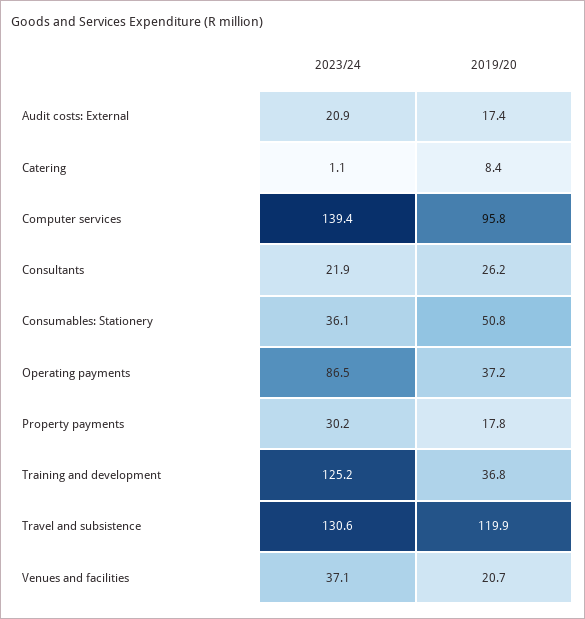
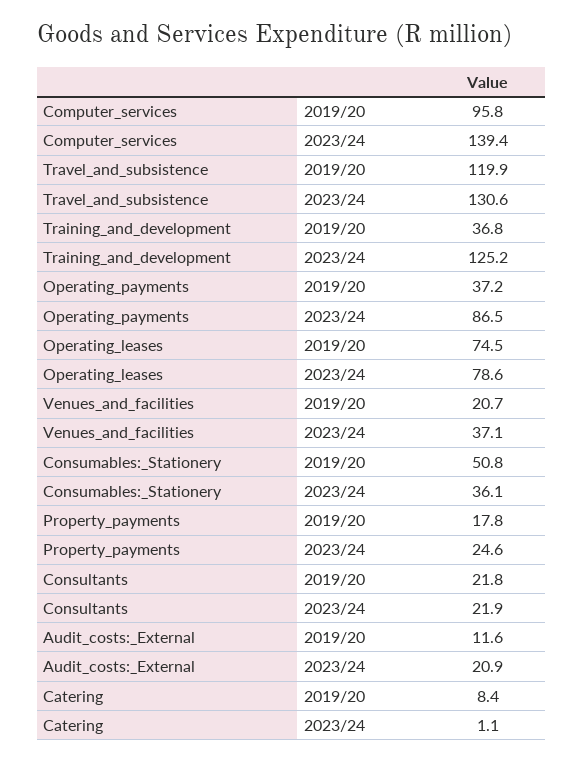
  {
    "2023/24": {
      "Audit costs: External": 20.9,
      "Catering": 1.1,
      "Computer services": 139.4,
      "Consultants": 21.9,
      "Consumables: Stationery": 36.1,
      "Operating payments": 86.5,
-     "Property payments": 30.2,
+     "Property payments": 24.6,
      "Training and development": 125.2,
      "Travel and subsistence": 130.6,
-     "Venues and facilities": 37.1
+     "Venues and facilities": 37.1,
+     "Operating_leases": 78.6
    },
    "2019/20": {
-     "Audit costs: External": 17.4,
+     "Audit costs: External": 11.6,
      "Catering": 8.4,
      "Computer services": 95.8,
-     "Consultants": 26.2,
+     "Consultants": 21.8,
      "Consumables: Stationery": 50.8,
      "Operating payments": 37.2,
      "Property payments": 17.8,
      "Training and development": 36.8,
      "Travel and subsistence": 119.9,
-     "Venues and facilities": 20.7
+     "Venues and facilities": 20.7,
+     "Operating_leases": 74.5
    }
  }

